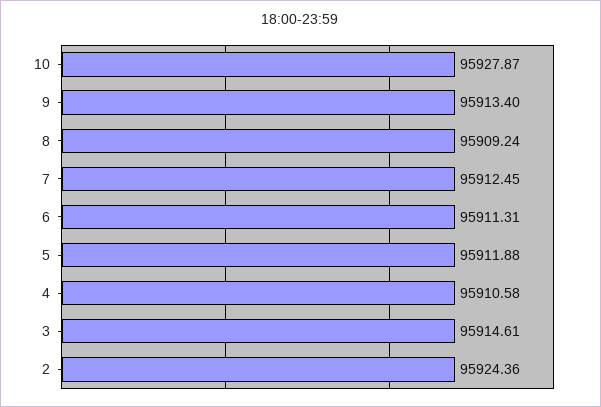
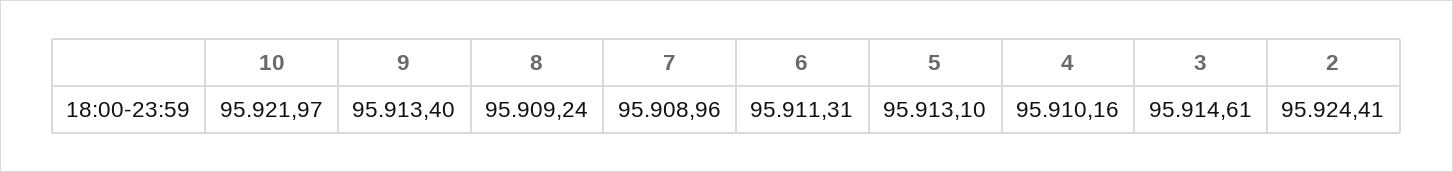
  {
-   "10": 95927.87,
+   "10": 95921.97,
    "9": 95913.4,
    "8": 95909.24,
-   "7": 95912.45,
+   "7": 95908.96,
    "6": 95911.31,
-   "5": 95911.88,
+   "5": 95913.1,
-   "4": 95910.58,
+   "4": 95910.16,
    "3": 95914.61,
-   "2": 95924.36
+   "2": 95924.41
  }

